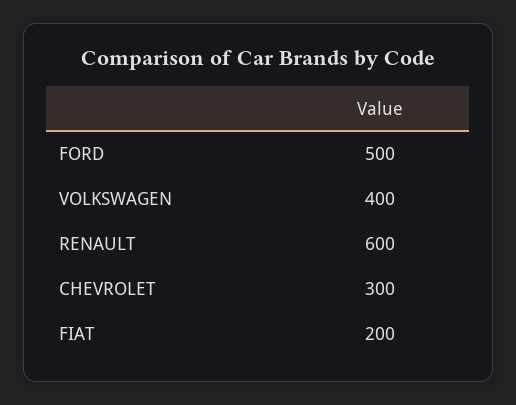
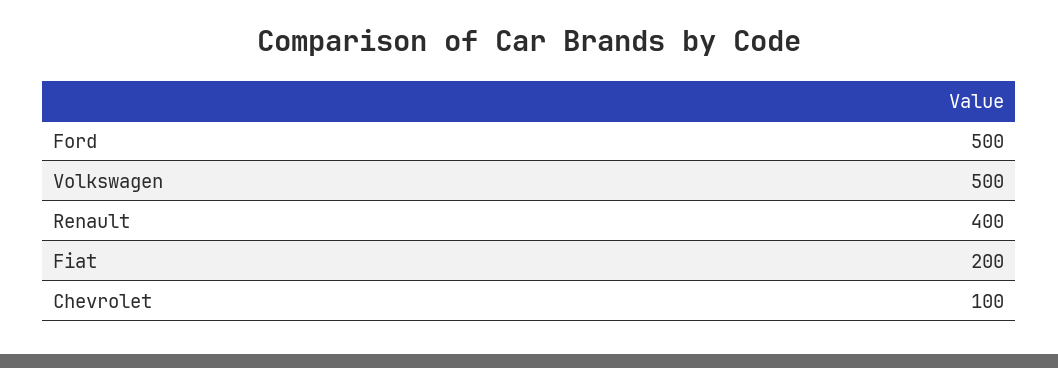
  {
    "FORD": 500,
-   "VOLKSWAGEN": 400,
+   "VOLKSWAGEN": 500,
-   "RENAULT": 600,
+   "RENAULT": 400,
-   "CHEVROLET": 300,
+   "CHEVROLET": 100,
    "FIAT": 200
  }

